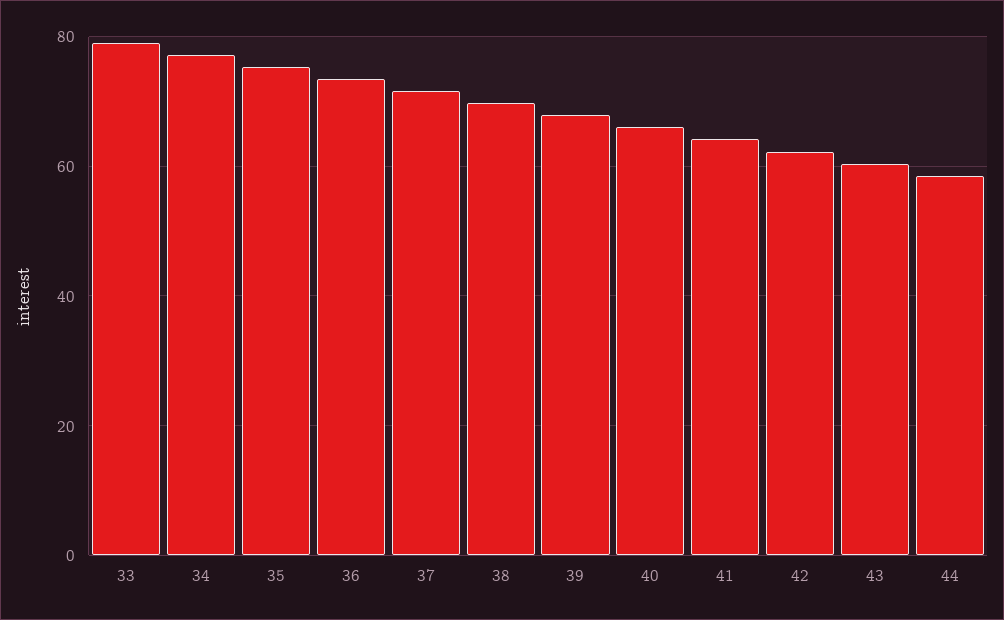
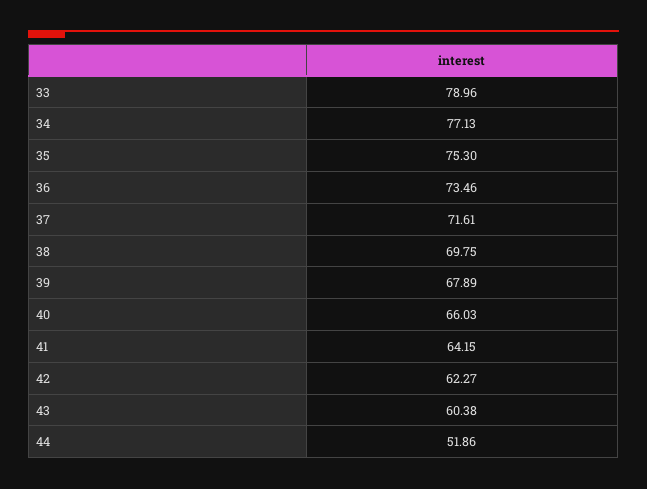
  {
    "33": 78.96,
    "34": 77.13,
    "35": 75.3,
    "36": 73.46,
    "37": 71.61,
    "38": 69.75,
    "39": 67.89,
    "40": 66.03,
    "41": 64.15,
    "42": 62.27,
    "43": 60.38,
-   "44": 58
+   "44": 51.86
  }

